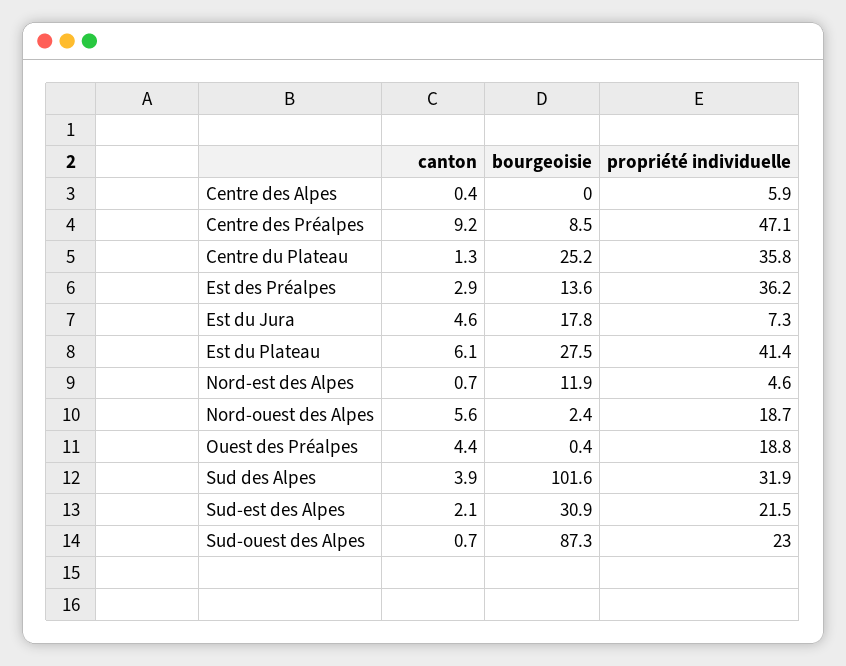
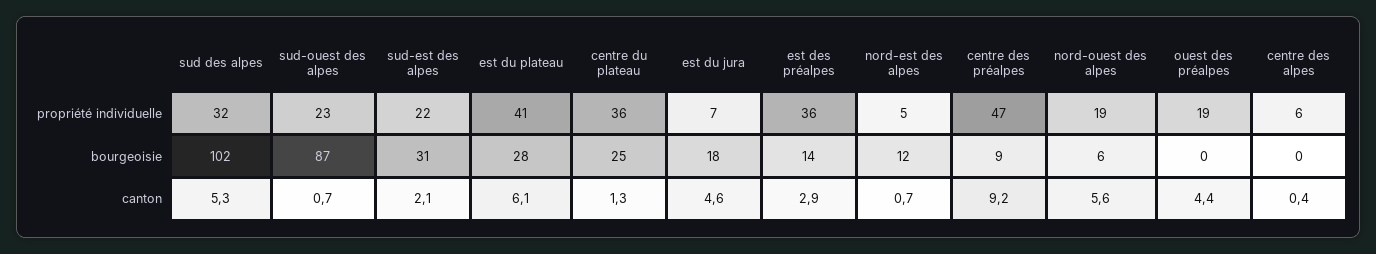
  {
    "canton": {
      "Centre des Alpes": 0.4,
      "Centre des Préalpes": 9.2,
      "Centre du Plateau": 1.3,
      "Est des Préalpes": 2.9,
      "Est du Jura": 4.6,
      "Est du Plateau": 6.1,
      "Nord-est des Alpes": 0.7,
      "Nord-ouest des Alpes": 5.6,
      "Ouest des Préalpes": 4.4,
-     "Sud des Alpes": 3.9,
+     "Sud des Alpes": 5.3,
      "Sud-est des Alpes": 2.1,
      "Sud-ouest des Alpes": 0.7
    },
    "bourgeoisie": {
      "Centre des Alpes": 0,
      "Centre des Préalpes": 8.5,
      "Centre du Plateau": 25.2,
      "Est des Préalpes": 13.6,
      "Est du Jura": 17.8,
      "Est du Plateau": 27.5,
      "Nord-est des Alpes": 11.9,
-     "Nord-ouest des Alpes": 2.4,
+     "Nord-ouest des Alpes": 6,
      "Ouest des Préalpes": 0.4,
      "Sud des Alpes": 101.6,
      "Sud-est des Alpes": 30.9,
      "Sud-ouest des Alpes": 87.3
    },
    "propriété individuelle": {
      "Centre des Alpes": 5.9,
      "Centre des Préalpes": 47.1,
      "Centre du Plateau": 35.8,
      "Est des Préalpes": 36.2,
      "Est du Jura": 7.3,
      "Est du Plateau": 41.4,
      "Nord-est des Alpes": 4.6,
      "Nord-ouest des Alpes": 18.7,
      "Ouest des Préalpes": 18.8,
      "Sud des Alpes": 31.9,
      "Sud-est des Alpes": 21.5,
      "Sud-ouest des Alpes": 23
    }
  }

